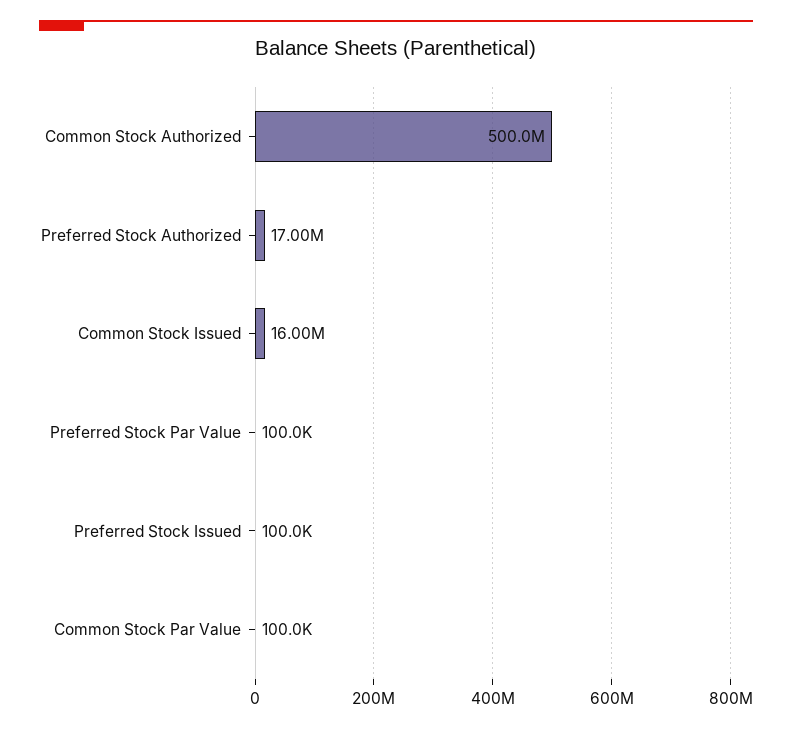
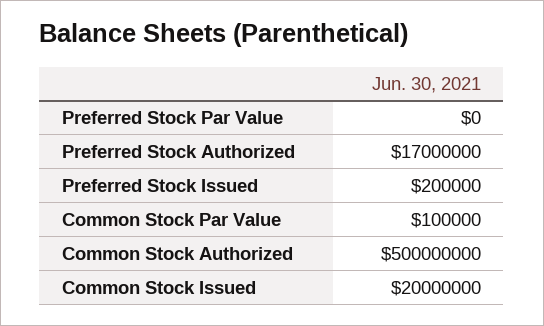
  {
    "Common Stock Authorized": 500000000,
    "Preferred Stock Authorized": 17000000,
-   "Common Stock Issued": 16000000,
+   "Common Stock Issued": 20000000,
-   "Preferred Stock Par Value": 100000,
+   "Preferred Stock Par Value": 0,
-   "Preferred Stock Issued": 100000,
+   "Preferred Stock Issued": 200000,
    "Common Stock Par Value": 100000
  }

